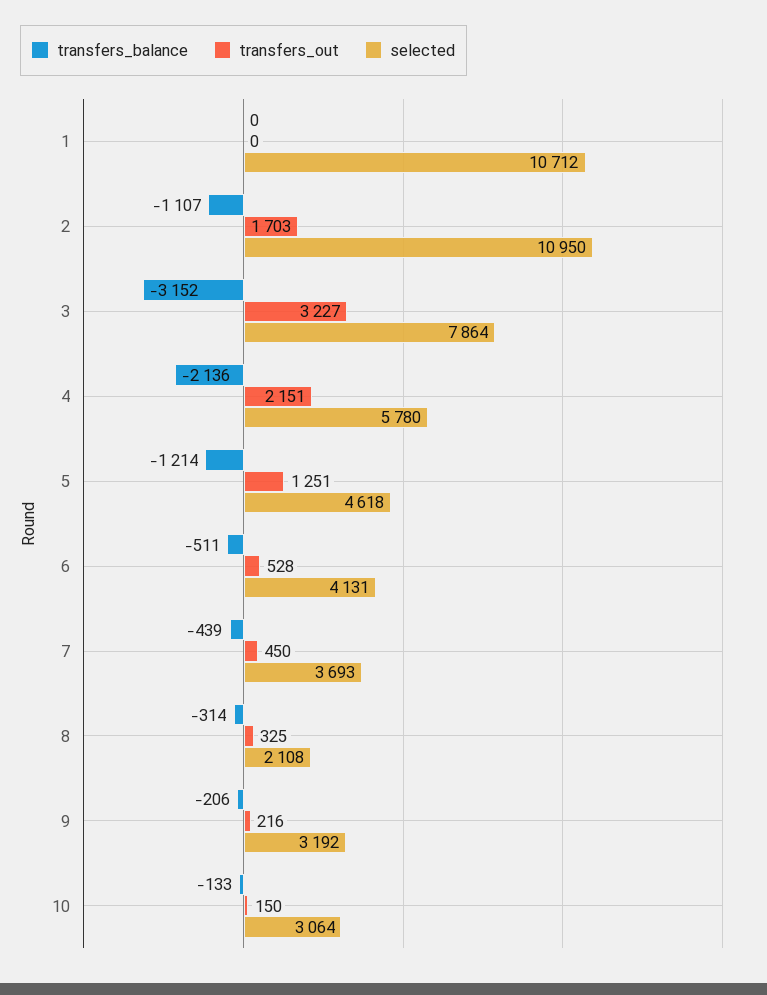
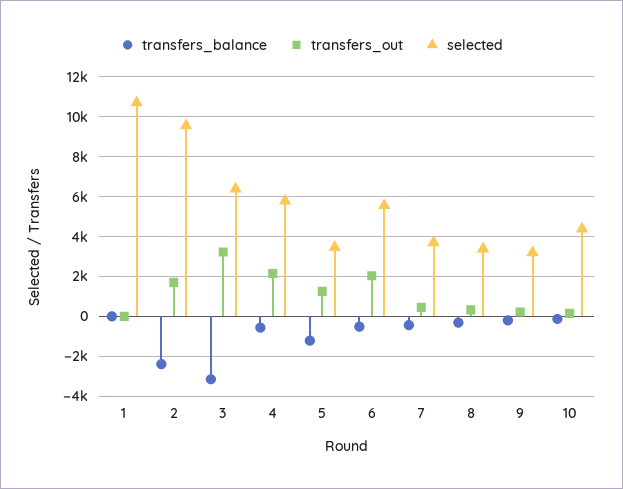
  {
    "transfers_balance": {
      "1": 0,
-     "2": -1107,
+     "2": -2500,
      "3": -3152,
-     "4": -2136,
+     "4": -500,
      "5": -1214,
      "6": -511,
      "7": -439,
      "8": -314,
      "9": -206,
      "10": -133
    },
    "transfers_out": {
      "1": 0,
      "2": 1703,
      "3": 3227,
      "4": 2151,
      "5": 1251,
-     "6": 528,
+     "6": 2000,
      "7": 450,
      "8": 325,
      "9": 216,
      "10": 150
    },
    "selected": {
      "1": 10712,
-     "2": 10950,
+     "2": 9500,
-     "3": 7864,
+     "3": 6500,
      "4": 5780,
-     "5": 4618,
+     "5": 3500,
-     "6": 4131,
+     "6": 5500,
      "7": 3693,
-     "8": 2108,
+     "8": 3500,
      "9": 3192,
-     "10": 3064
+     "10": 4500
    }
  }

